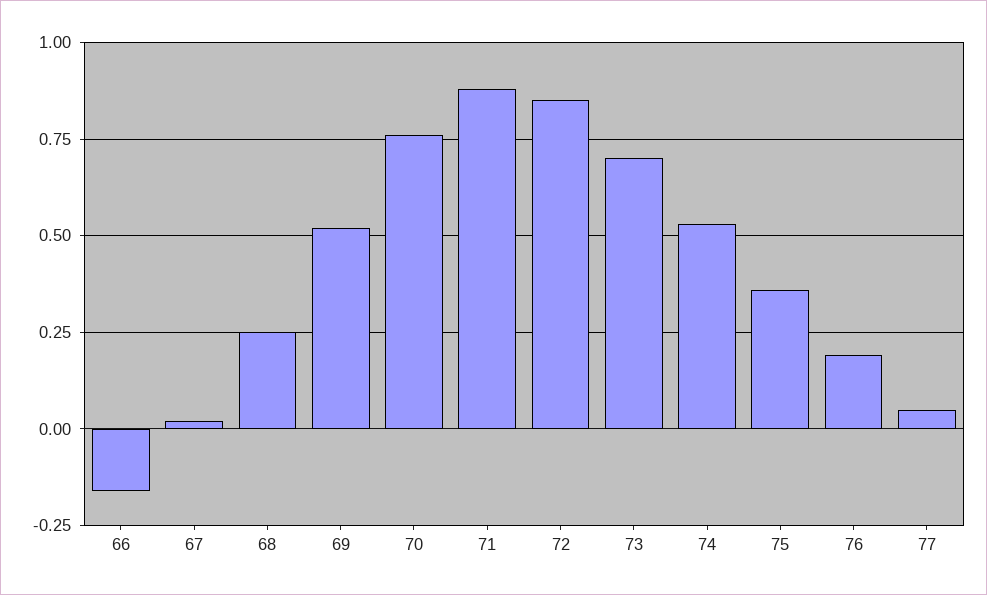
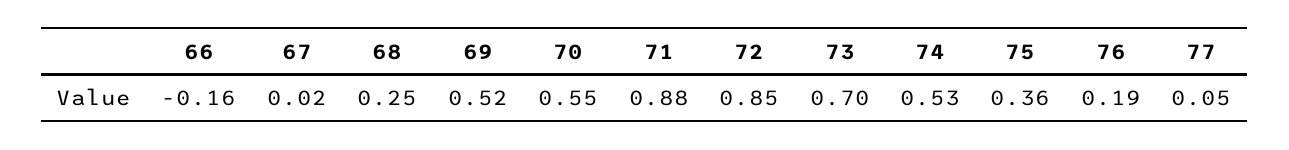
  {
    "66": -0.16,
    "67": 0.02,
    "68": 0.25,
    "69": 0.52,
-   "70": 0.75,
+   "70": 0.55,
    "71": 0.88,
    "72": 0.85,
    "73": 0.7,
    "74": 0.53,
    "75": 0.36,
    "76": 0.19,
    "77": 0.05
  }

